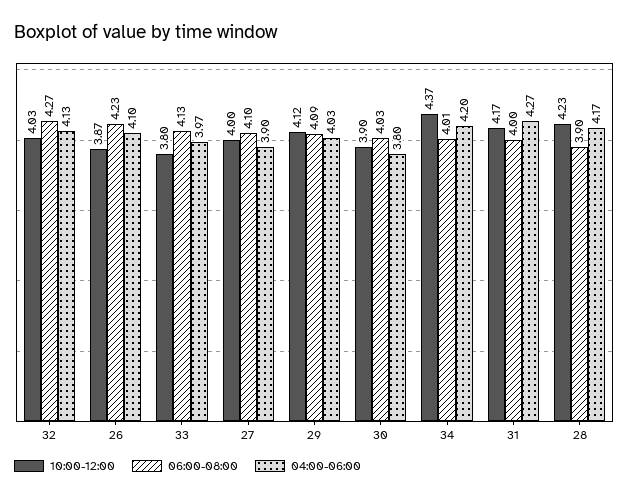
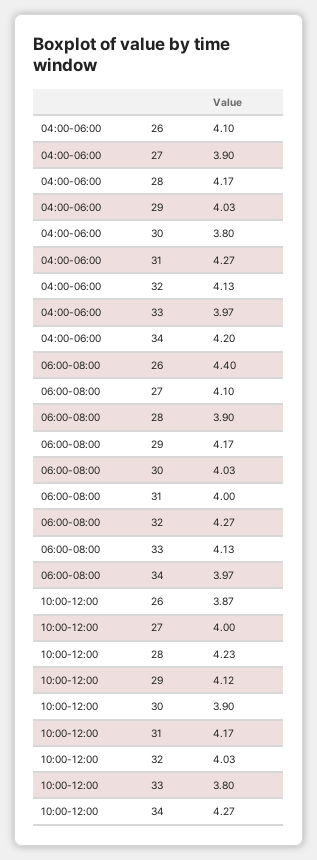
  {
    "10:00-12:00": {
      "32": 4.03,
      "26": 3.87,
      "33": 3.8,
      "27": 4,
      "29": 4.12,
      "30": 3.9,
-     "34": 4.37,
+     "34": 4.27,
      "31": 4.17,
      "28": 4.23
    },
    "06:00-08:00": {
      "32": 4.27,
-     "26": 4.23,
+     "26": 4.4,
      "33": 4.13,
      "27": 4.1,
-     "29": 4.09,
+     "29": 4.17,
      "30": 4.03,
-     "34": 4.01,
+     "34": 3.97,
      "31": 4,
      "28": 3.9
    },
    "04:00-06:00": {
      "32": 4.13,
      "26": 4.1,
      "33": 3.97,
      "27": 3.9,
      "29": 4.03,
      "30": 3.8,
      "34": 4.2,
      "31": 4.27,
      "28": 4.17
    }
  }

